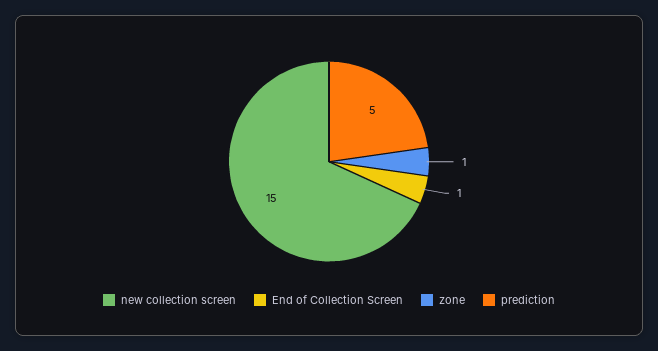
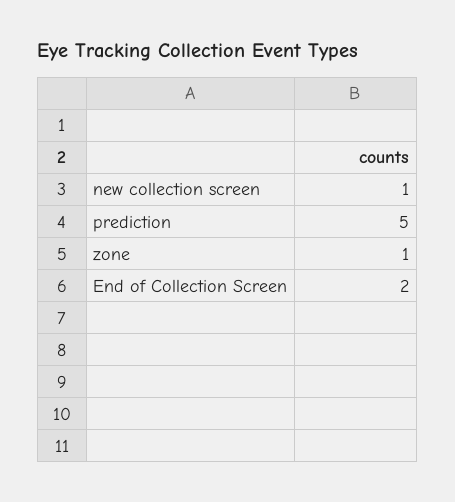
  {
-   "new collection screen": 15,
+   "new collection screen": 1,
-   "End of Collection Screen": 1,
+   "End of Collection Screen": 2,
    "zone": 1,
    "prediction": 5
  }

